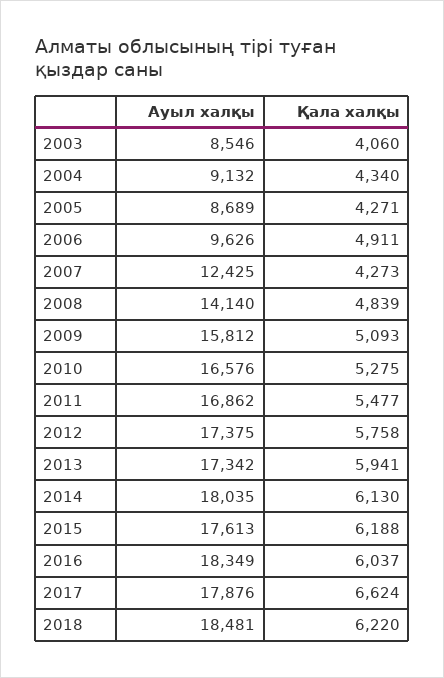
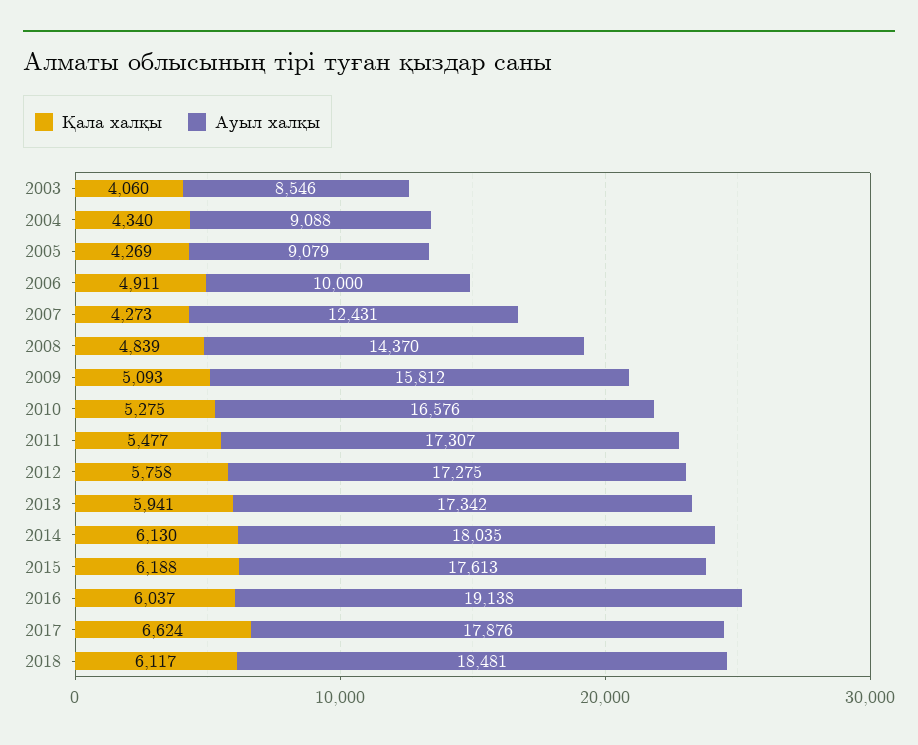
  {
    "Ауыл халқы": {
      "2003": 8546,
-     "2004": 9132,
+     "2004": 9088,
-     "2005": 8689,
+     "2005": 9079,
-     "2006": 9626,
+     "2006": 10000,
-     "2007": 12425,
+     "2007": 12431,
-     "2008": 14140,
+     "2008": 14370,
      "2009": 15812,
      "2010": 16576,
-     "2011": 16862,
+     "2011": 17307,
-     "2012": 17375,
+     "2012": 17275,
      "2013": 17342,
      "2014": 18035,
      "2015": 17613,
-     "2016": 18349,
+     "2016": 19138,
      "2017": 17876,
      "2018": 18481
    },
    "Қала халқы": {
      "2003": 4060,
      "2004": 4340,
-     "2005": 4271,
+     "2005": 4269,
      "2006": 4911,
      "2007": 4273,
      "2008": 4839,
      "2009": 5093,
      "2010": 5275,
      "2011": 5477,
      "2012": 5758,
      "2013": 5941,
      "2014": 6130,
      "2015": 6188,
      "2016": 6037,
      "2017": 6624,
-     "2018": 6220
+     "2018": 6117
    }
  }

